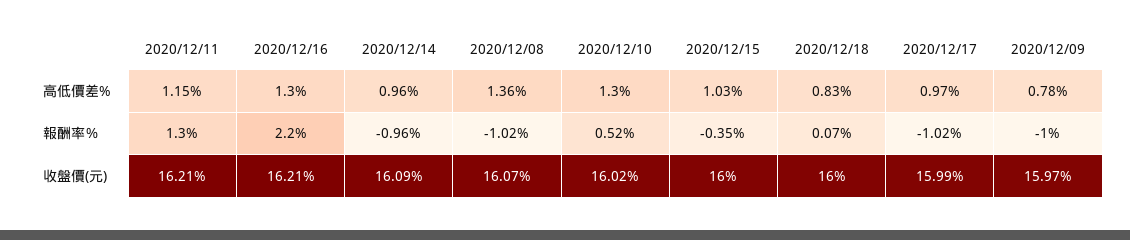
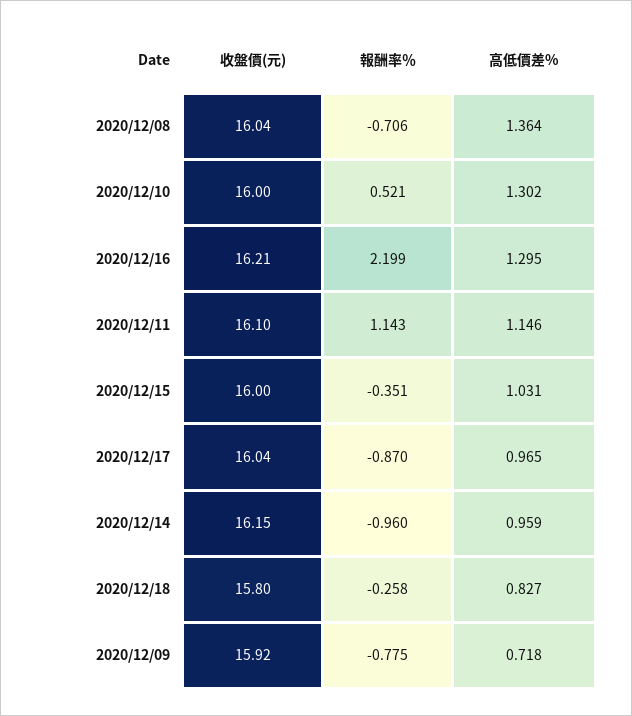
  {
    "2020/12/11": {
      "高低價差%": 1.146,
-     "報酬率％": 1.3,
+     "報酬率％": 1.143,
-     "收盤價(元)": 16.21
+     "收盤價(元)": 16.1
    },
    "2020/12/16": {
      "高低價差%": 1.295,
      "報酬率％": 2.199,
      "收盤價(元)": 16.21
    },
    "2020/12/14": {
      "高低價差%": 0.959,
      "報酬率％": -0.96,
-     "收盤價(元)": 16.09
+     "收盤價(元)": 16.15
    },
    "2020/12/08": {
      "高低價差%": 1.364,
-     "報酬率％": -1.02,
+     "報酬率％": -0.706,
-     "收盤價(元)": 16.07
+     "收盤價(元)": 16.04
    },
    "2020/12/10": {
      "高低價差%": 1.302,
      "報酬率％": 0.521,
-     "收盤價(元)": 16.02
+     "收盤價(元)": 16
    },
    "2020/12/15": {
      "高低價差%": 1.031,
      "報酬率％": -0.351,
      "收盤價(元)": 16
    },
    "2020/12/18": {
      "高低價差%": 0.827,
-     "報酬率％": 0.07,
+     "報酬率％": -0.258,
-     "收盤價(元)": 16
+     "收盤價(元)": 15.8
    },
    "2020/12/17": {
      "高低價差%": 0.965,
-     "報酬率％": -1.02,
+     "報酬率％": -0.87,
-     "收盤價(元)": 15.99
+     "收盤價(元)": 16.04
    },
    "2020/12/09": {
-     "高低價差%": 0.78,
+     "高低價差%": 0.718,
-     "報酬率％": -1,
+     "報酬率％": -0.775,
-     "收盤價(元)": 15.97
+     "收盤價(元)": 15.92
    }
  }

